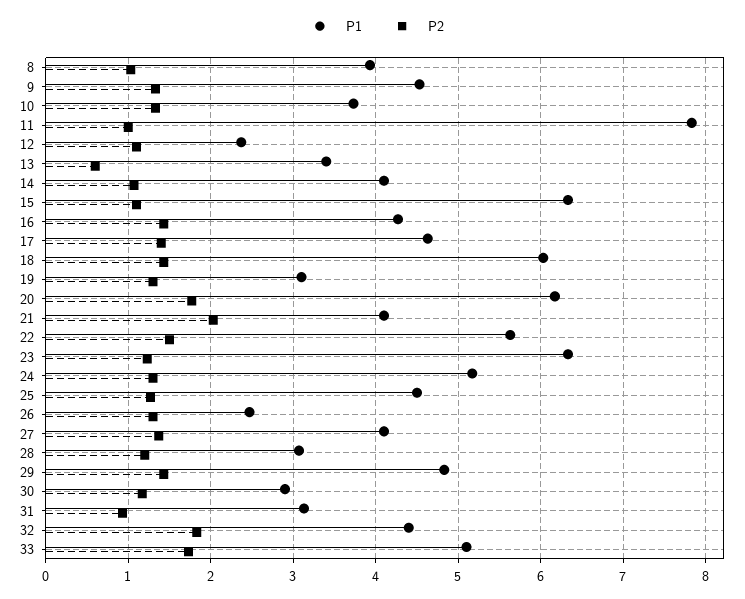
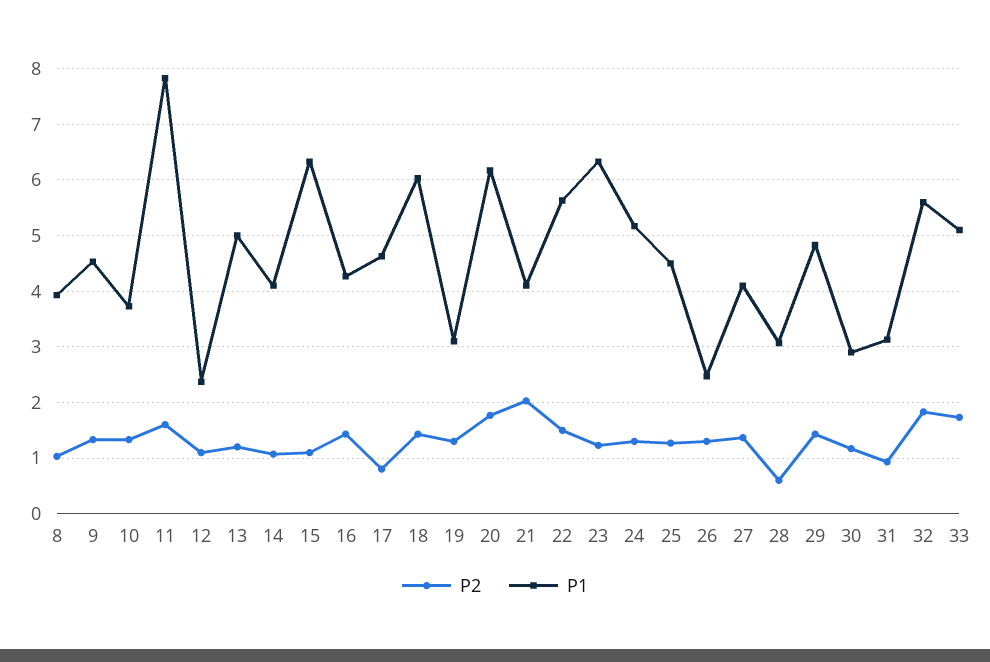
  {
    "P1": {
      "8": 3.9,
      "9": 4.5,
      "10": 3.7,
      "11": 7.8,
      "12": 2.4,
-     "13": 3.4,
+     "13": 5,
      "14": 4.1,
      "15": 6.3,
      "16": 4.3,
      "17": 4.6,
      "18": 6,
      "19": 3.1,
      "20": 6.2,
      "21": 4.1,
      "22": 5.6,
      "23": 6.3,
      "24": 5.2,
      "25": 4.5,
      "26": 2.5,
      "27": 4.1,
      "28": 3.1,
      "29": 4.8,
      "30": 2.9,
      "31": 3.1,
-     "32": 4.4,
+     "32": 5.6,
      "33": 5.1
    },
    "P2": {
      "8": 1,
      "9": 1.3,
      "10": 1.3,
-     "11": 1,
+     "11": 1.6,
      "12": 1.1,
-     "13": 0.6,
+     "13": 1.2,
      "14": 1.1,
      "15": 1.1,
      "16": 1.4,
-     "17": 1.4,
+     "17": 0.8,
      "18": 1.4,
      "19": 1.3,
      "20": 1.8,
      "21": 2,
      "22": 1.5,
      "23": 1.2,
      "24": 1.3,
      "25": 1.3,
      "26": 1.3,
      "27": 1.4,
-     "28": 1.2,
+     "28": 0.6,
      "29": 1.4,
      "30": 1.2,
      "31": 0.9,
      "32": 1.8,
      "33": 1.7
    }
  }

